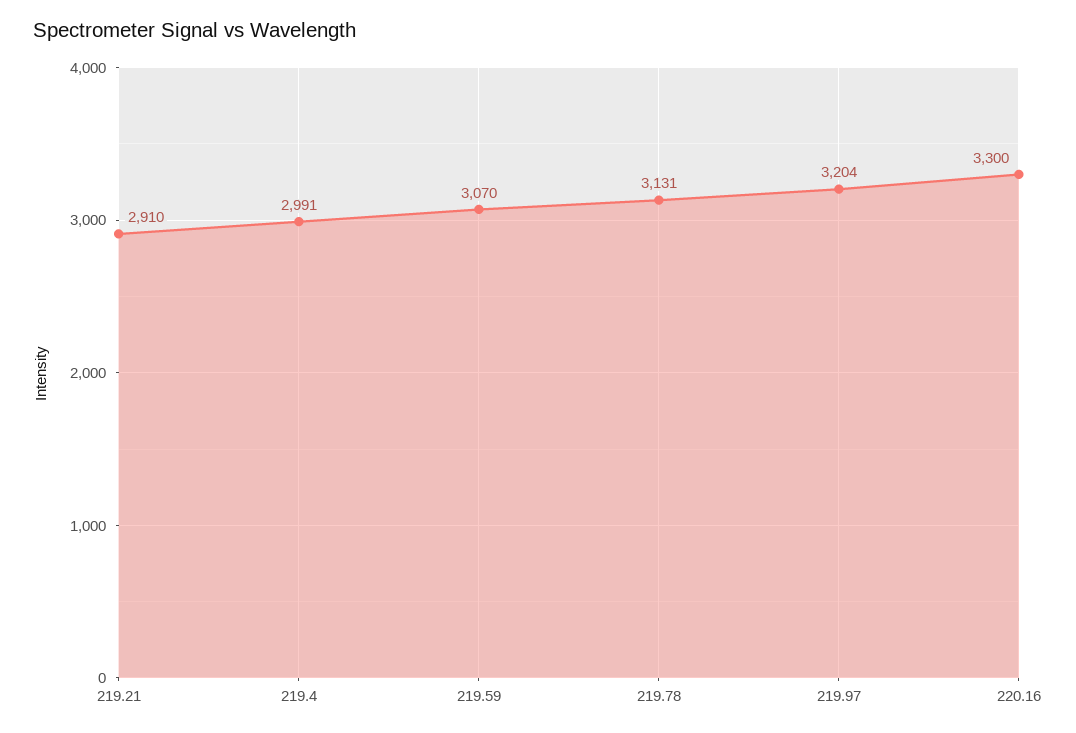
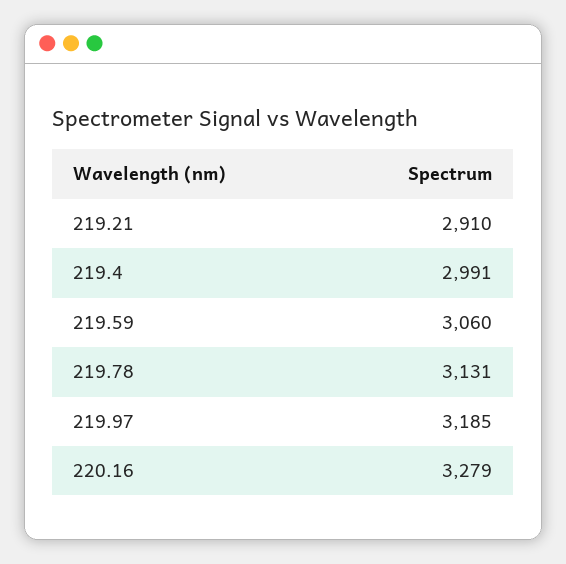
  {
    "219.21": 2910,
    "219.4": 2991,
-   "219.59": 3070,
+   "219.59": 3060,
    "219.78": 3131,
-   "219.97": 3204,
+   "219.97": 3185,
-   "220.16": 3300
+   "220.16": 3279
  }

